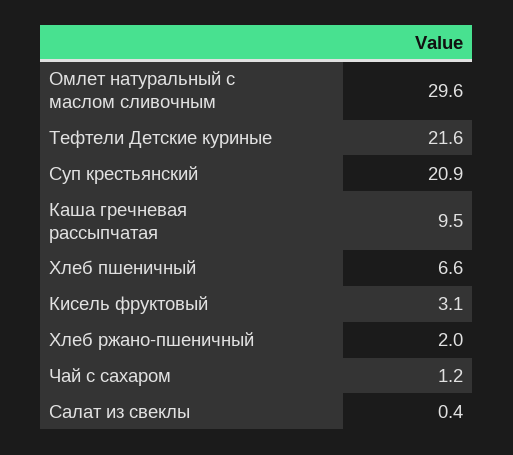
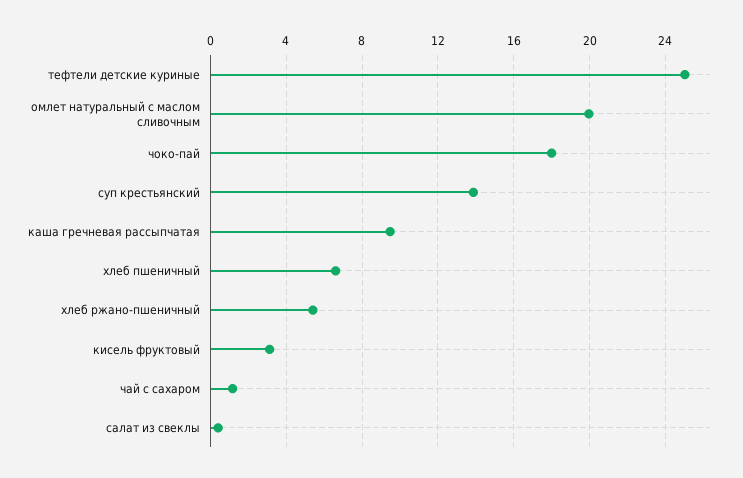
  {
-   "Омлет натуральный с маслом сливочным": 29.6,
+   "Омлет натуральный с маслом сливочным": 20,
-   "Тефтели Детские куриные": 21.6,
+   "Тефтели Детские куриные": 25,
-   "Суп крестьянский": 20.9,
+   "Суп крестьянский": 14,
    "Каша гречневая рассыпчатая": 9.5,
    "Хлеб пшеничный": 6.6,
    "Кисель фруктовый": 3.1,
-   "Хлеб ржано-пшеничный": 2,
+   "Хлеб ржано-пшеничный": 5.5,
    "Чай с сахаром": 1.2,
-   "Салат из свеклы": 0.4
+   "Салат из свеклы": 0.4,
+   "чоко-пай": 18
  }

